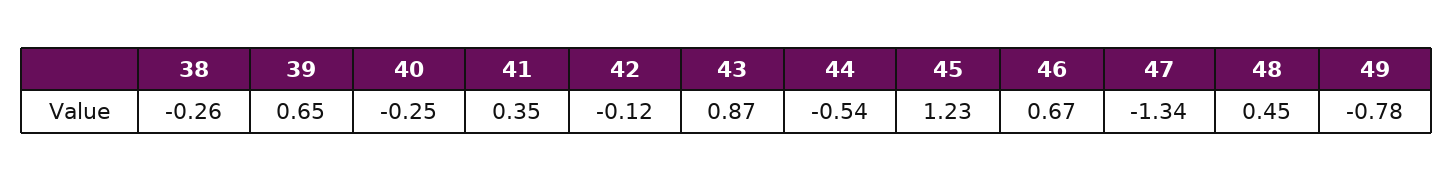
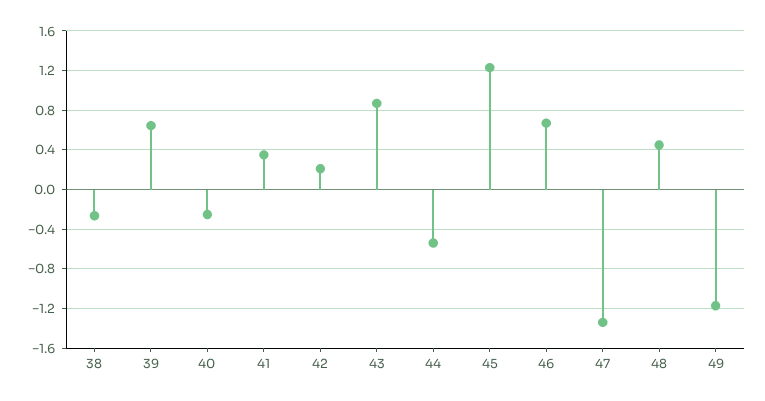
  {
    "38": -0.26,
    "39": 0.65,
    "40": -0.25,
    "41": 0.35,
-   "42": -0.12,
+   "42": 0.2,
    "43": 0.87,
    "44": -0.54,
    "45": 1.23,
    "46": 0.67,
    "47": -1.34,
    "48": 0.45,
-   "49": -0.78
+   "49": -1.2
  }

